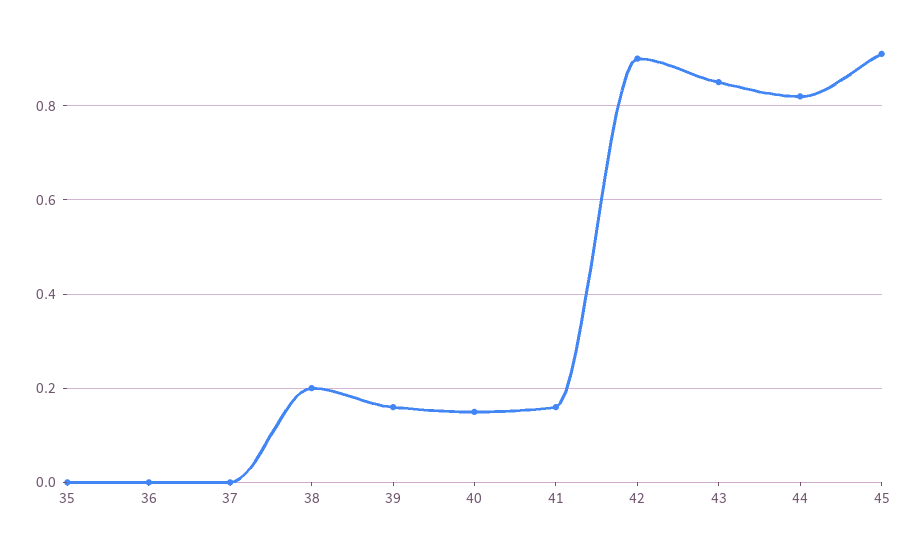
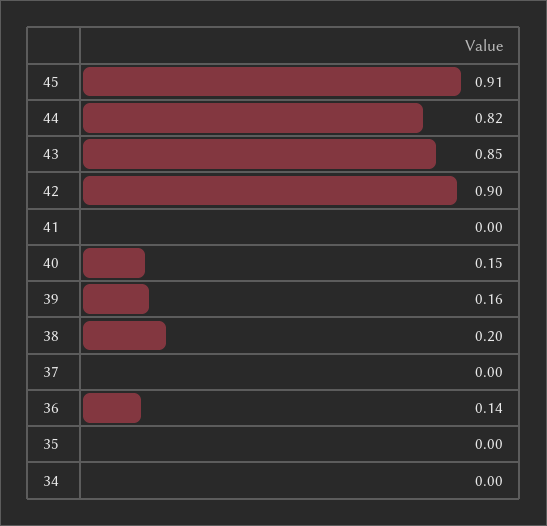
  {
    "35": 0,
-   "36": 0,
+   "36": 0.14,
    "37": 0,
    "38": 0.2,
    "39": 0.16,
    "40": 0.15,
-   "41": 0.15,
+   "41": 0,
    "42": 0.9,
    "43": 0.85,
    "44": 0.82,
-   "45": 0.91
+   "45": 0.91,
+   "34": 0
  }

